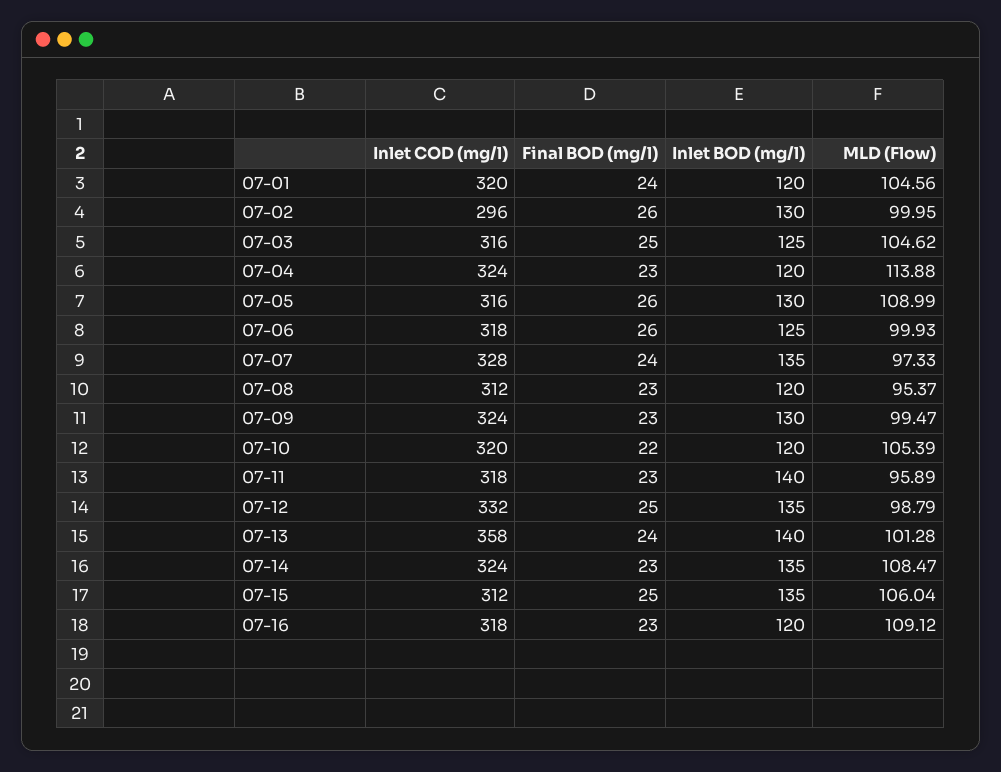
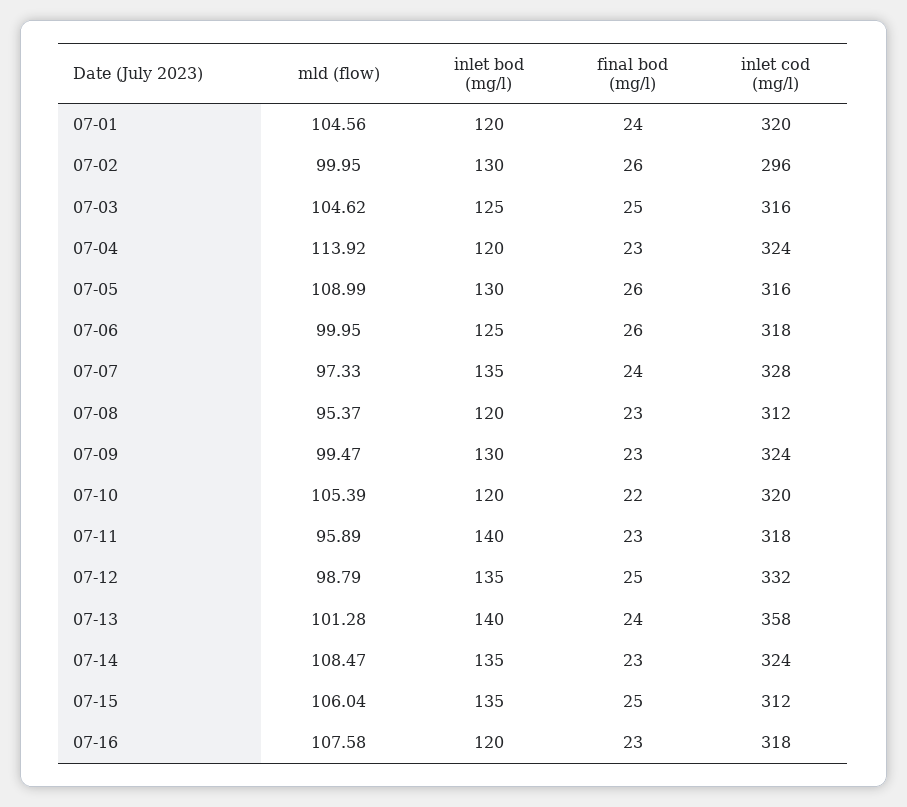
  {
    "Inlet COD (mg/l)": {
      "07-01": 320,
      "07-02": 296,
      "07-03": 316,
      "07-04": 324,
      "07-05": 316,
      "07-06": 318,
      "07-07": 328,
      "07-08": 312,
      "07-09": 324,
      "07-10": 320,
      "07-11": 318,
      "07-12": 332,
      "07-13": 358,
      "07-14": 324,
      "07-15": 312,
      "07-16": 318
    },
    "Final BOD (mg/l)": {
      "07-01": 24,
      "07-02": 26,
      "07-03": 25,
      "07-04": 23,
      "07-05": 26,
      "07-06": 26,
      "07-07": 24,
      "07-08": 23,
      "07-09": 23,
      "07-10": 22,
      "07-11": 23,
      "07-12": 25,
      "07-13": 24,
      "07-14": 23,
      "07-15": 25,
      "07-16": 23
    },
    "Inlet BOD (mg/l)": {
      "07-01": 120,
      "07-02": 130,
      "07-03": 125,
      "07-04": 120,
      "07-05": 130,
      "07-06": 125,
      "07-07": 135,
      "07-08": 120,
      "07-09": 130,
      "07-10": 120,
      "07-11": 140,
      "07-12": 135,
      "07-13": 140,
      "07-14": 135,
      "07-15": 135,
      "07-16": 120
    },
    "MLD (Flow)": {
      "07-01": 104.56,
      "07-02": 99.95,
      "07-03": 104.62,
-     "07-04": 113.88,
+     "07-04": 113.92,
      "07-05": 108.99,
-     "07-06": 99.93,
+     "07-06": 99.95,
      "07-07": 97.33,
      "07-08": 95.37,
      "07-09": 99.47,
      "07-10": 105.39,
      "07-11": 95.89,
      "07-12": 98.79,
      "07-13": 101.28,
      "07-14": 108.47,
      "07-15": 106.04,
-     "07-16": 109.12
+     "07-16": 107.58
    }
  }

